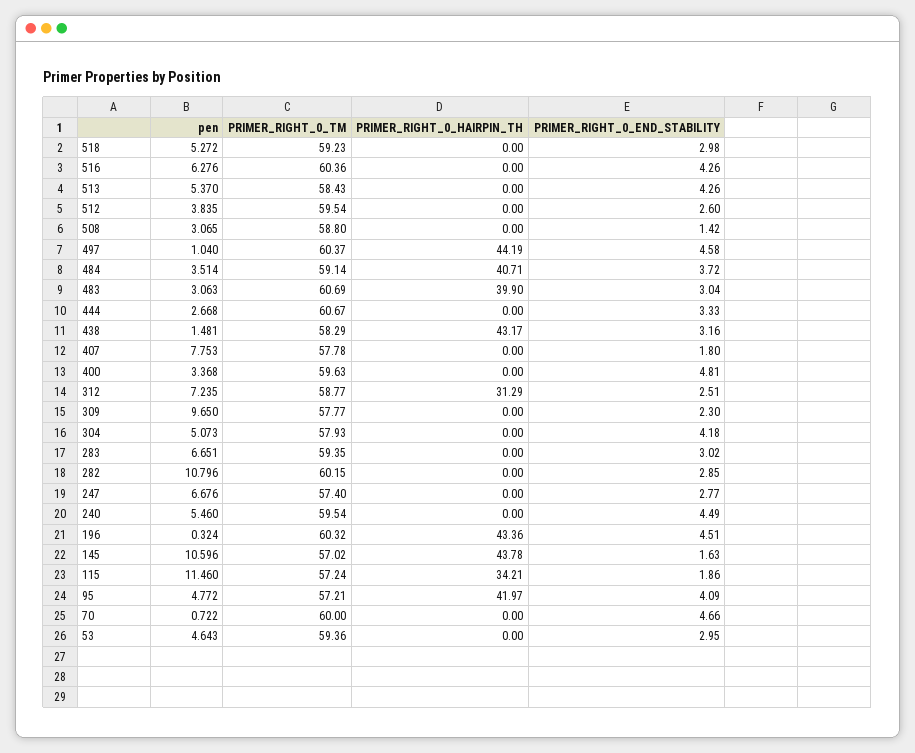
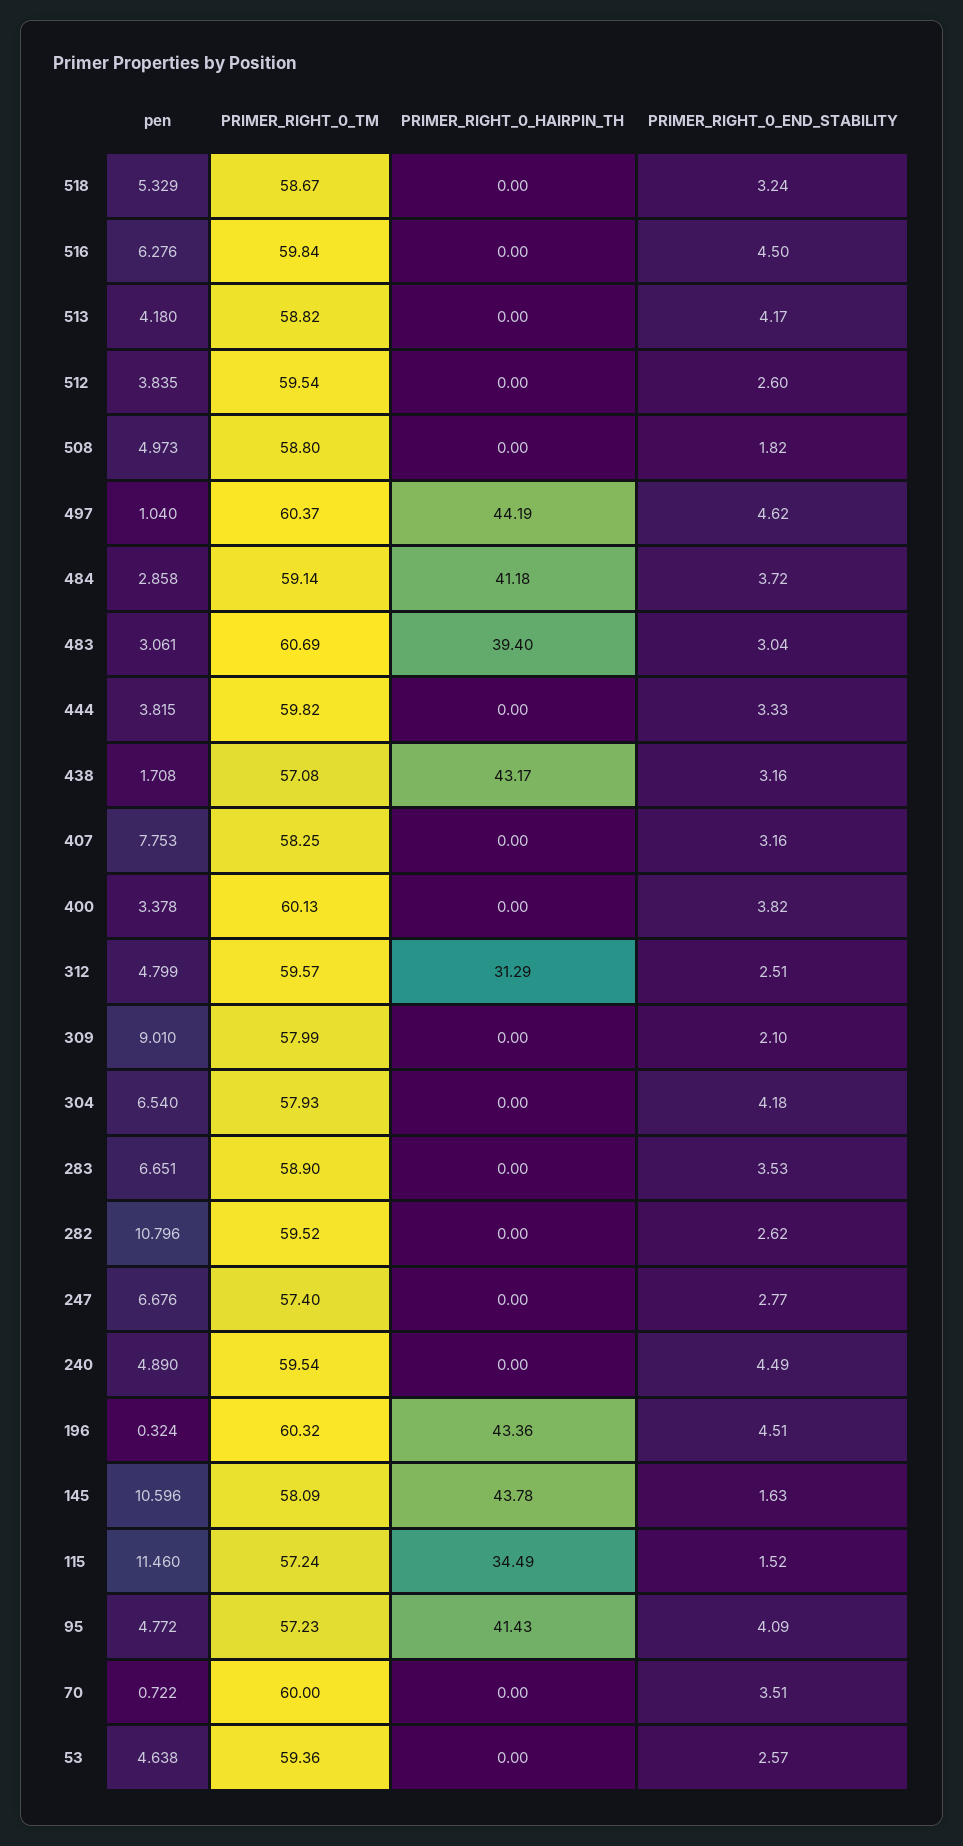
  {
    "pen": {
-     "518": 5.272,
+     "518": 5.329,
      "516": 6.276,
-     "513": 5.37,
+     "513": 4.18,
      "512": 3.835,
-     "508": 3.065,
+     "508": 4.973,
      "497": 1.04,
-     "484": 3.514,
+     "484": 2.858,
-     "483": 3.063,
+     "483": 3.061,
-     "444": 2.668,
+     "444": 3.815,
-     "438": 1.481,
+     "438": 1.708,
      "407": 7.753,
-     "400": 3.368,
+     "400": 3.378,
-     "312": 7.235,
+     "312": 4.799,
-     "309": 9.65,
+     "309": 9.01,
-     "304": 5.073,
+     "304": 6.54,
      "283": 6.651,
      "282": 10.796,
      "247": 6.676,
-     "240": 5.46,
+     "240": 4.89,
      "196": 0.324,
      "145": 10.596,
      "115": 11.46,
      "95": 4.772,
      "70": 0.722,
-     "53": 4.643
+     "53": 4.638
    },
    "PRIMER_RIGHT_0_TM": {
-     "518": 59.23,
+     "518": 58.67,
-     "516": 60.36,
+     "516": 59.84,
-     "513": 58.43,
+     "513": 58.82,
      "512": 59.54,
      "508": 58.8,
      "497": 60.37,
      "484": 59.14,
      "483": 60.69,
-     "444": 60.67,
+     "444": 59.82,
-     "438": 58.29,
+     "438": 57.08,
-     "407": 57.78,
+     "407": 58.25,
-     "400": 59.63,
+     "400": 60.13,
-     "312": 58.77,
+     "312": 59.57,
-     "309": 57.77,
+     "309": 57.99,
      "304": 57.93,
-     "283": 59.35,
+     "283": 58.9,
-     "282": 60.15,
+     "282": 59.52,
      "247": 57.4,
      "240": 59.54,
      "196": 60.32,
-     "145": 57.02,
+     "145": 58.09,
      "115": 57.24,
-     "95": 57.21,
+     "95": 57.23,
      "70": 60,
      "53": 59.36
    },
    "PRIMER_RIGHT_0_HAIRPIN_TH": {
      "518": 0,
      "516": 0,
      "513": 0,
      "512": 0,
      "508": 0,
      "497": 44.19,
-     "484": 40.71,
+     "484": 41.18,
-     "483": 39.9,
+     "483": 39.4,
      "444": 0,
      "438": 43.17,
      "407": 0,
      "400": 0,
      "312": 31.29,
      "309": 0,
      "304": 0,
      "283": 0,
      "282": 0,
      "247": 0,
      "240": 0,
      "196": 43.36,
      "145": 43.78,
-     "115": 34.21,
+     "115": 34.49,
-     "95": 41.97,
+     "95": 41.43,
      "70": 0,
      "53": 0
    },
    "PRIMER_RIGHT_0_END_STABILITY": {
-     "518": 2.98,
+     "518": 3.24,
-     "516": 4.26,
+     "516": 4.5,
-     "513": 4.26,
+     "513": 4.17,
      "512": 2.6,
-     "508": 1.42,
+     "508": 1.82,
-     "497": 4.58,
+     "497": 4.62,
      "484": 3.72,
      "483": 3.04,
      "444": 3.33,
      "438": 3.16,
-     "407": 1.8,
+     "407": 3.16,
-     "400": 4.81,
+     "400": 3.82,
      "312": 2.51,
-     "309": 2.3,
+     "309": 2.1,
      "304": 4.18,
-     "283": 3.02,
+     "283": 3.53,
-     "282": 2.85,
+     "282": 2.62,
      "247": 2.77,
      "240": 4.49,
      "196": 4.51,
      "145": 1.63,
-     "115": 1.86,
+     "115": 1.52,
      "95": 4.09,
-     "70": 4.66,
+     "70": 3.51,
-     "53": 2.95
+     "53": 2.57
    }
  }

